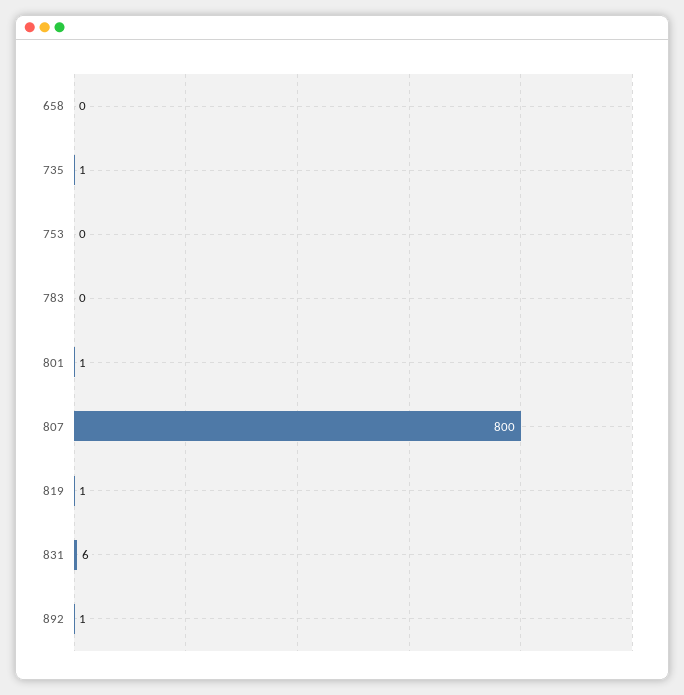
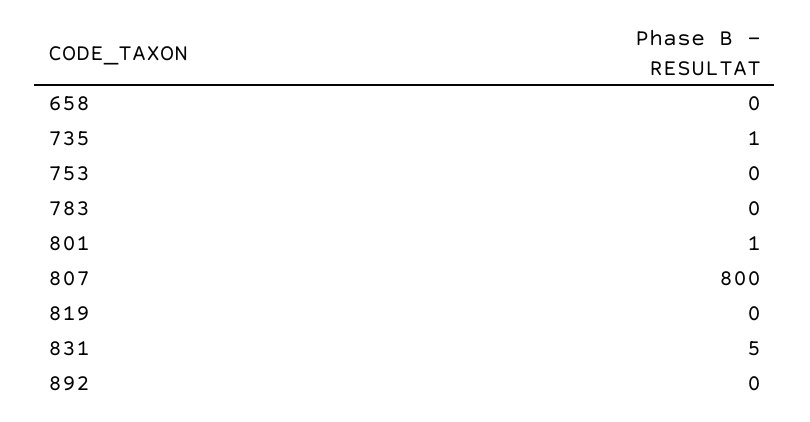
  {
    "658": 0,
    "735": 1,
    "753": 0,
    "783": 0,
    "801": 1,
    "807": 800,
-   "819": 1,
+   "819": 0,
-   "831": 6,
+   "831": 5,
-   "892": 1
+   "892": 0
  }

